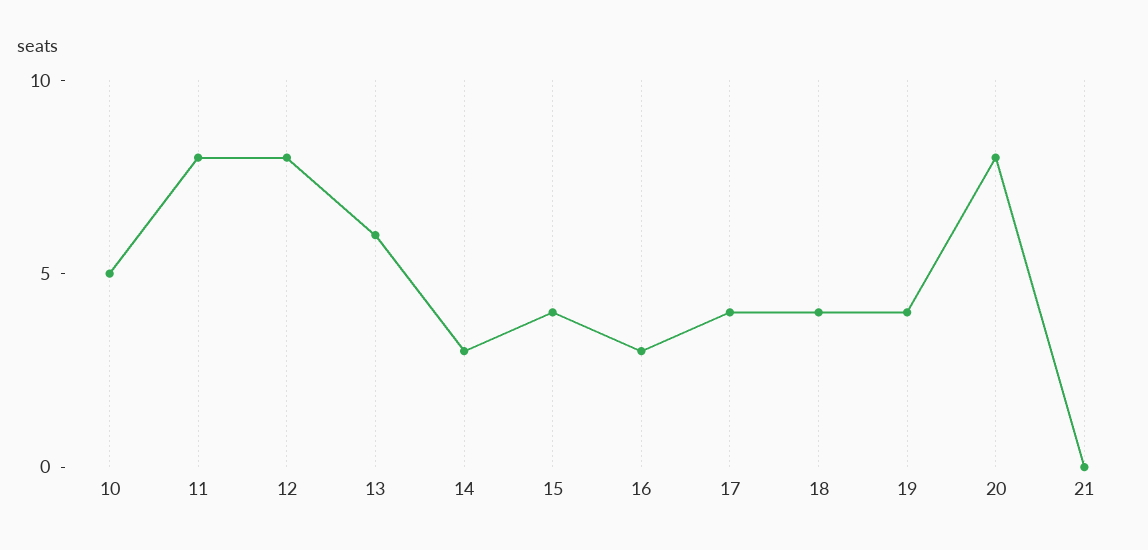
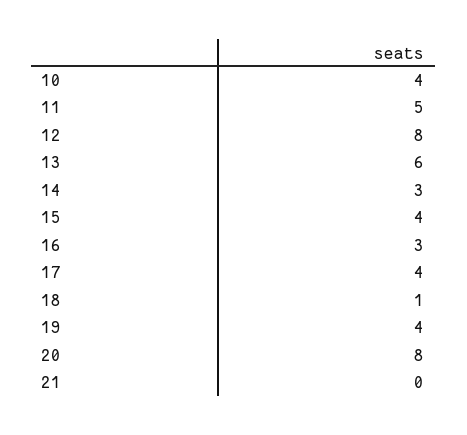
  {
-   "10": 5,
+   "10": 4,
-   "11": 8,
+   "11": 5,
    "12": 8,
    "13": 6,
    "14": 3,
    "15": 4,
    "16": 3,
    "17": 4,
-   "18": 4,
+   "18": 1,
    "19": 4,
    "20": 8,
    "21": 0
  }

